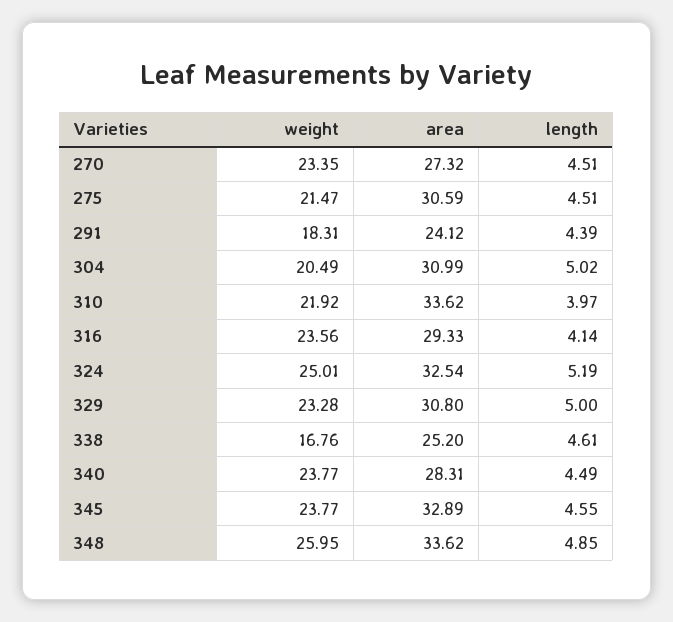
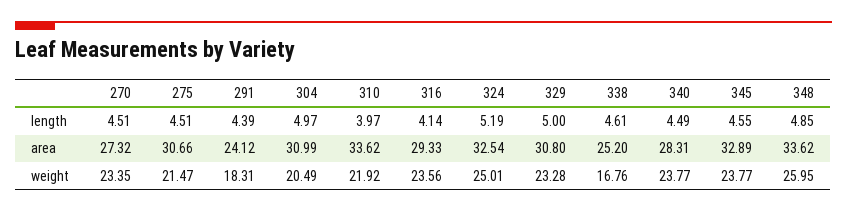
  {
    "weight": {
      "270": 23.35,
      "275": 21.47,
      "291": 18.31,
      "304": 20.49,
      "310": 21.92,
      "316": 23.56,
      "324": 25.01,
      "329": 23.28,
      "338": 16.76,
      "340": 23.77,
      "345": 23.77,
      "348": 25.95
    },
    "area": {
      "270": 27.32,
-     "275": 30.59,
+     "275": 30.66,
      "291": 24.12,
      "304": 30.99,
      "310": 33.62,
      "316": 29.33,
      "324": 32.54,
      "329": 30.8,
      "338": 25.2,
      "340": 28.31,
      "345": 32.89,
      "348": 33.62
    },
    "length": {
      "270": 4.51,
      "275": 4.51,
      "291": 4.39,
-     "304": 5.02,
+     "304": 4.97,
      "310": 3.97,
      "316": 4.14,
      "324": 5.19,
      "329": 5,
      "338": 4.61,
      "340": 4.49,
      "345": 4.55,
      "348": 4.85
    }
  }

